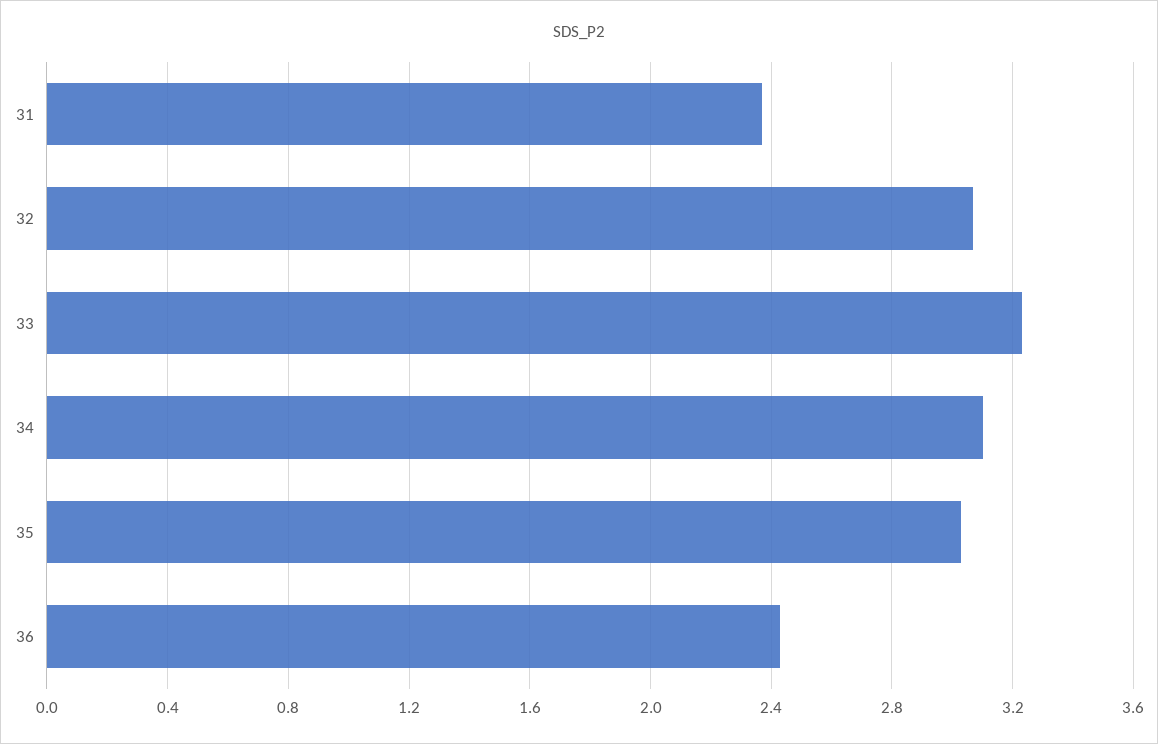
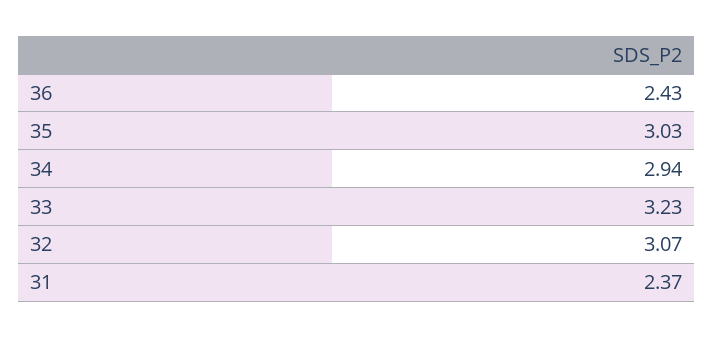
  {
    "31": 2.37,
    "32": 3.07,
    "33": 3.23,
-   "34": 3.1,
+   "34": 2.94,
    "35": 3.03,
    "36": 2.43
  }

